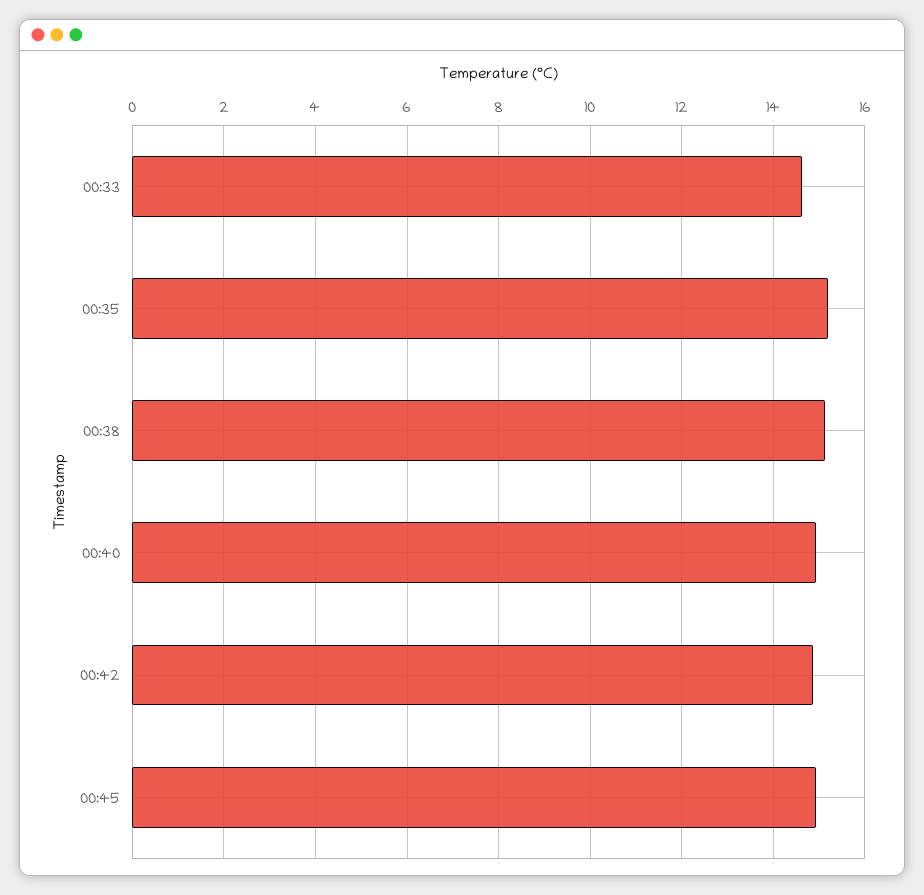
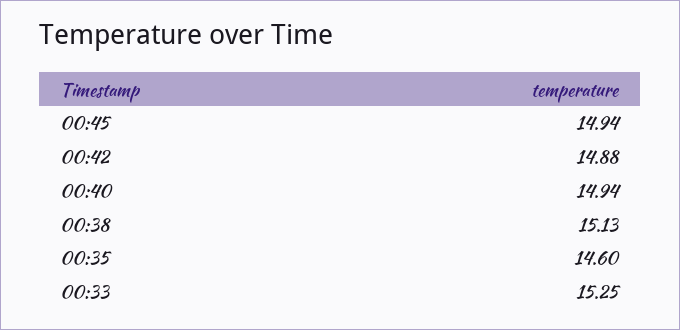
  {
-   "00:33": 14.6,
+   "00:33": 15.25,
-   "00:35": 15.2,
+   "00:35": 14.6,
    "00:38": 15.13,
    "00:40": 14.94,
    "00:42": 14.88,
    "00:45": 14.94
  }

